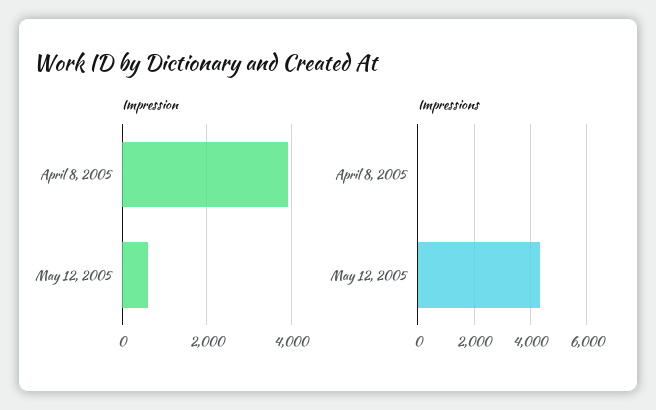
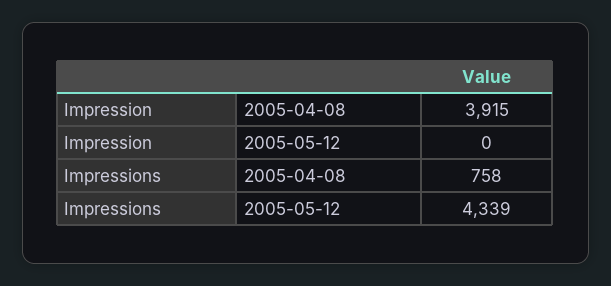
  {
    "Impression": {
      "April 8, 2005": 3915,
-     "May 12, 2005": 600
+     "May 12, 2005": 0
    },
    "Impressions": {
-     "April 8, 2005": 0,
+     "April 8, 2005": 758,
      "May 12, 2005": 4339
    }
  }

